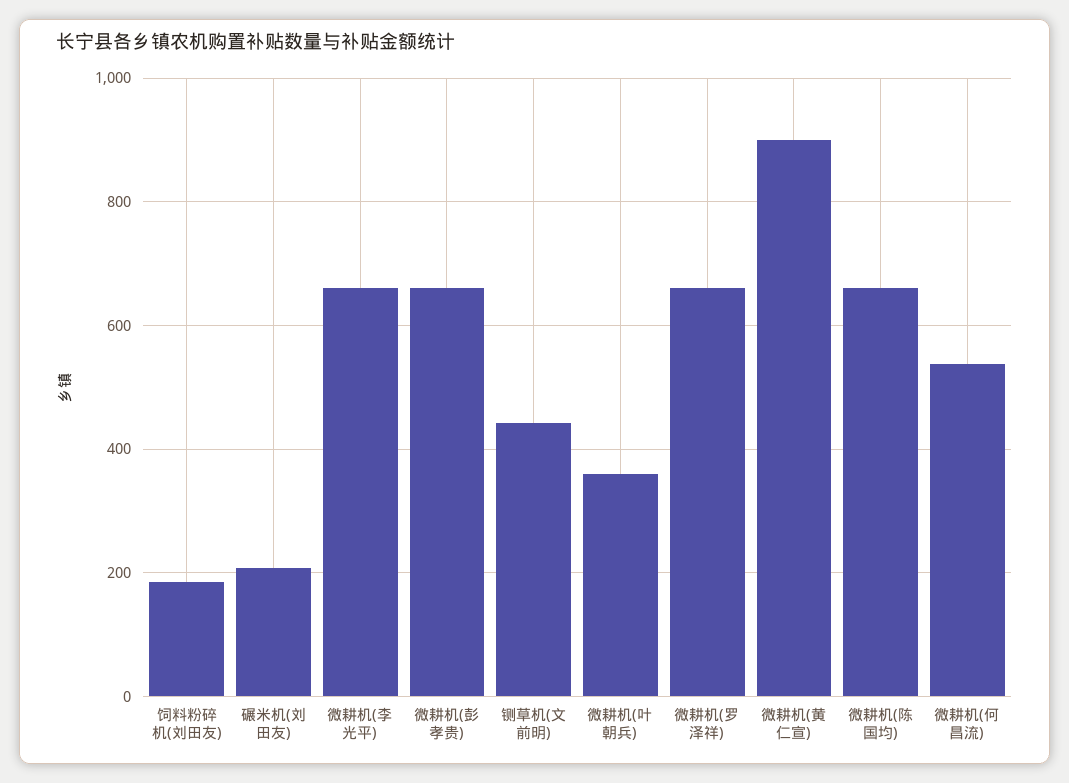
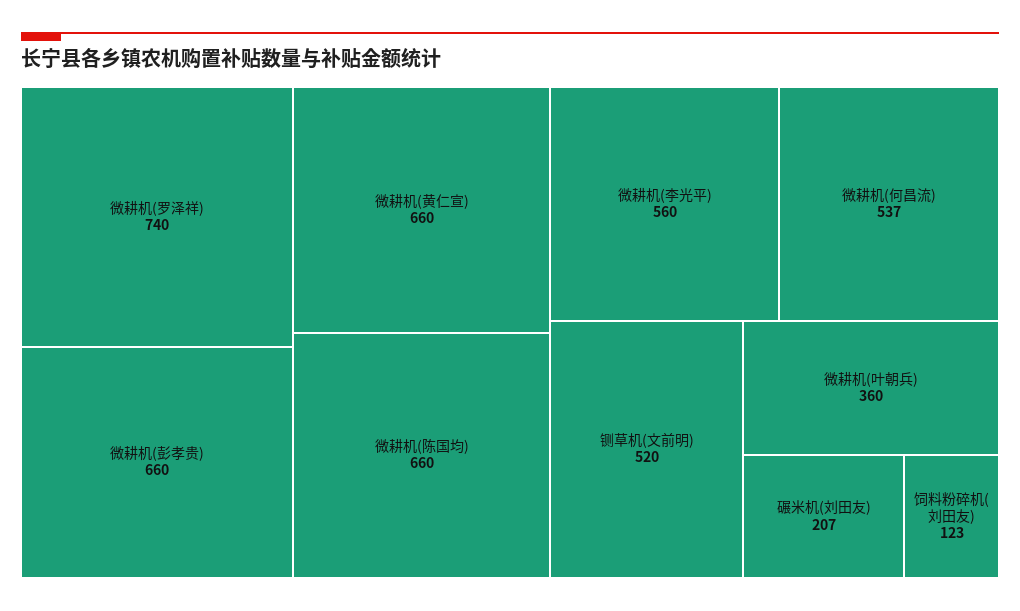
  {
-   "饲料粉碎机(刘田友)": 180,
+   "饲料粉碎机(刘田友)": 123,
    "碾米机(刘田友)": 207,
-   "微耕机(李光平)": 660,
+   "微耕机(李光平)": 560,
    "微耕机(彭孝贵)": 660,
-   "铡草机(文前明)": 440,
+   "铡草机(文前明)": 520,
    "微耕机(叶朝兵)": 360,
-   "微耕机(罗泽祥)": 660,
+   "微耕机(罗泽祥)": 740,
-   "微耕机(黄仁宣)": 900,
+   "微耕机(黄仁宣)": 660,
    "微耕机(陈国均)": 660,
    "微耕机(何昌流)": 537
  }

